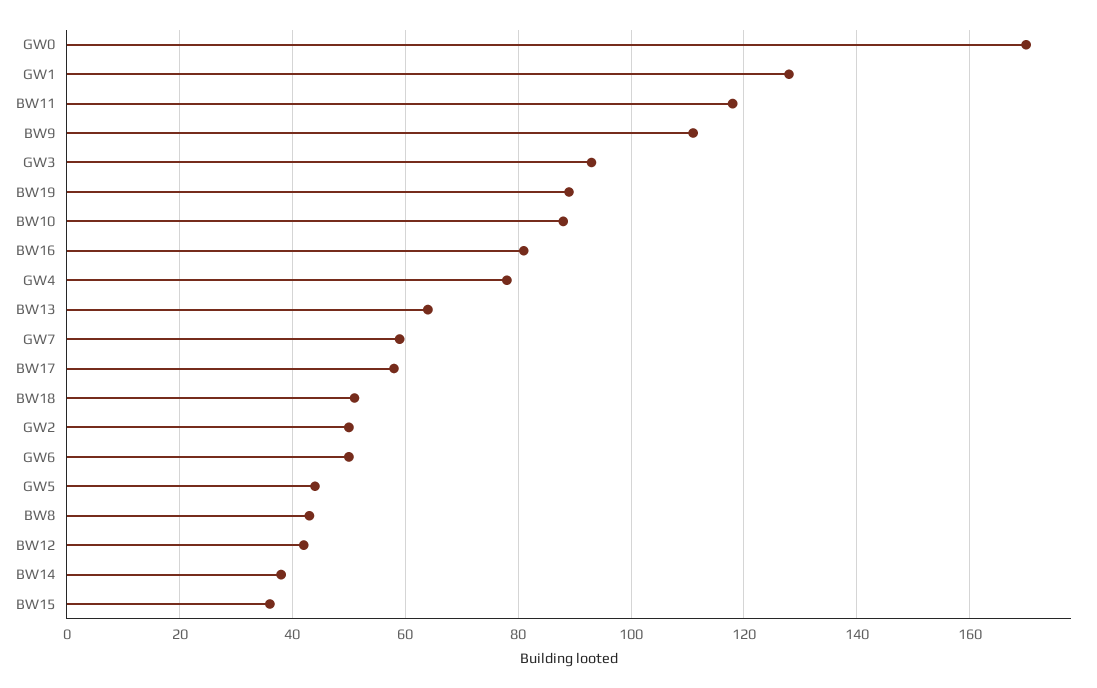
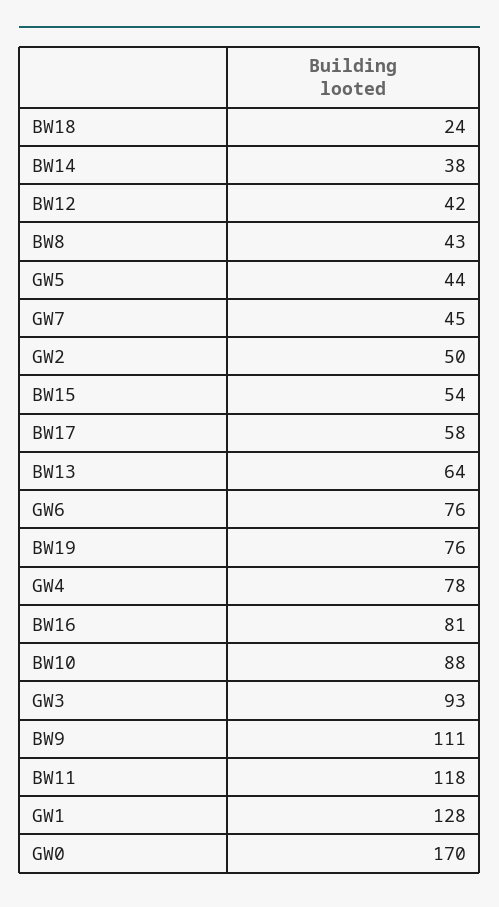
  {
    "GW0": 170,
    "GW1": 128,
    "BW11": 118,
    "BW9": 111,
    "GW3": 93,
-   "BW19": 90,
+   "BW19": 76,
    "BW10": 88,
    "BW16": 81,
    "GW4": 78,
    "BW13": 64,
-   "GW7": 60,
+   "GW7": 45,
    "BW17": 58,
-   "BW18": 50,
+   "BW18": 24,
    "GW2": 50,
-   "GW6": 50,
+   "GW6": 76,
    "GW5": 44,
    "BW8": 43,
    "BW12": 42,
    "BW14": 38,
-   "BW15": 35
+   "BW15": 54
  }

